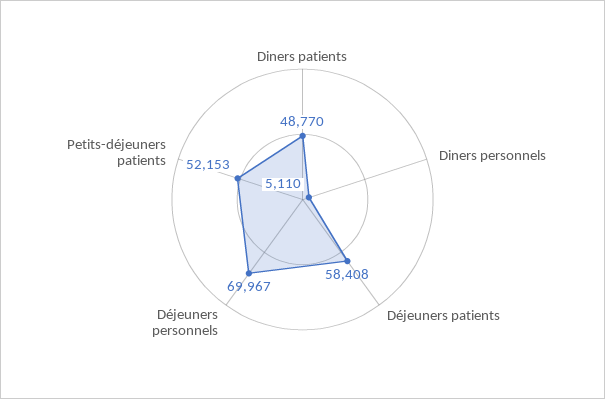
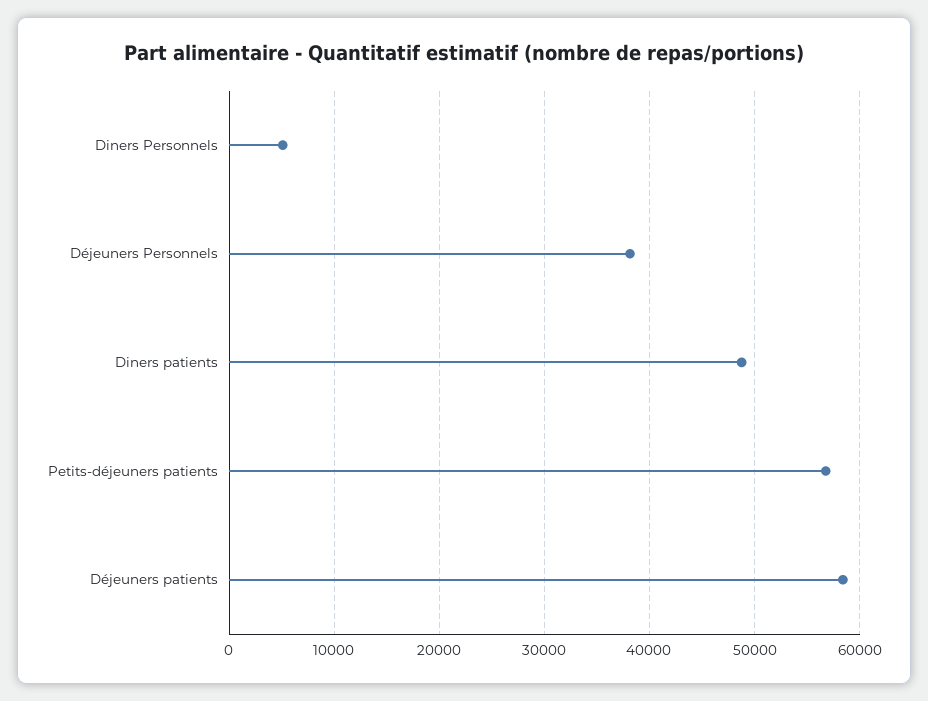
  {
    "Diners patients": 48770,
    "Diners personnels": 5110,
    "Déjeuners patients": 58408,
-   "Déjeuners personnels": 69967,
+   "Déjeuners personnels": 38000,
-   "Petits-déjeuners patients": 52153
+   "Petits-déjeuners patients": 57000
  }

